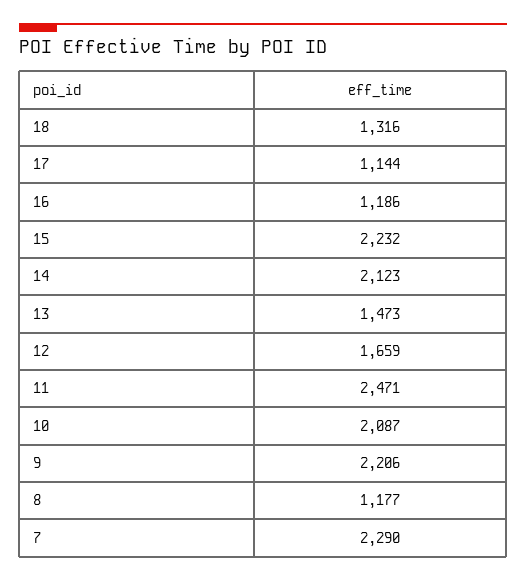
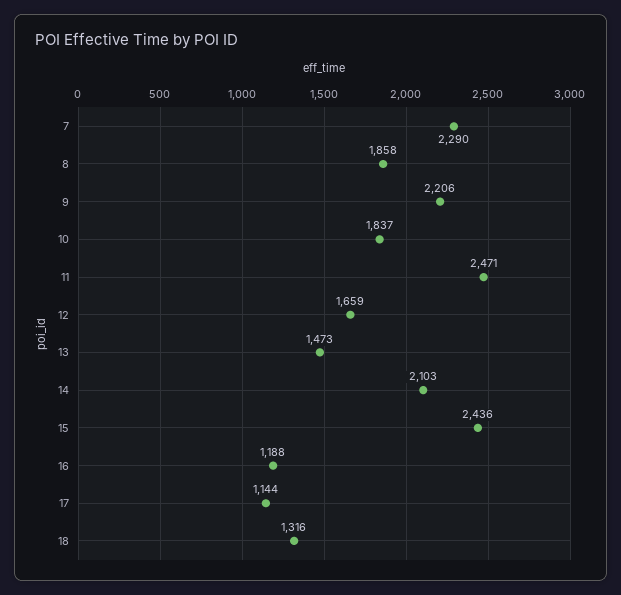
  {
    "18": 1316,
    "17": 1144,
-   "16": 1186,
+   "16": 1188,
-   "15": 2232,
+   "15": 2436,
-   "14": 2123,
+   "14": 2103,
    "13": 1473,
    "12": 1659,
    "11": 2471,
-   "10": 2087,
+   "10": 1837,
    "9": 2206,
-   "8": 1177,
+   "8": 1858,
    "7": 2290
  }

